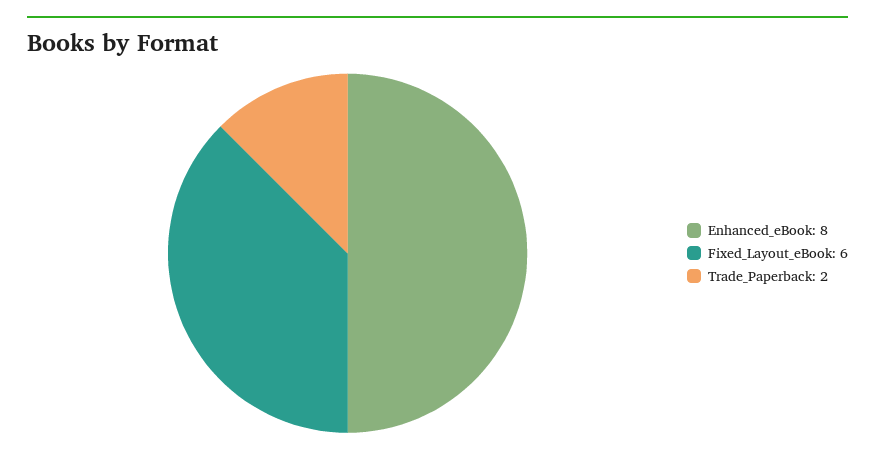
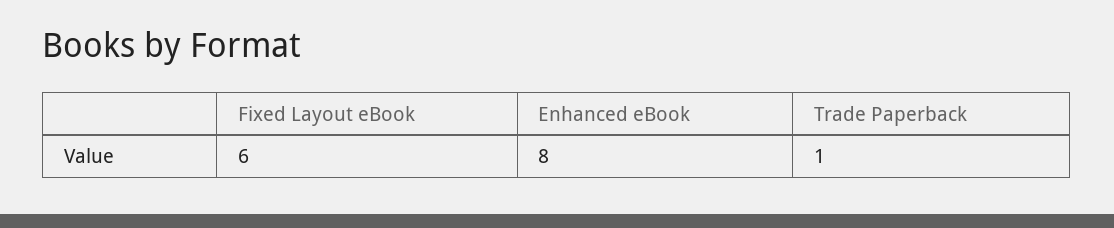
  {
    "Enhanced_eBook": 8,
    "Fixed_Layout_eBook": 6,
-   "Trade_Paperback": 2
+   "Trade_Paperback": 1
  }

